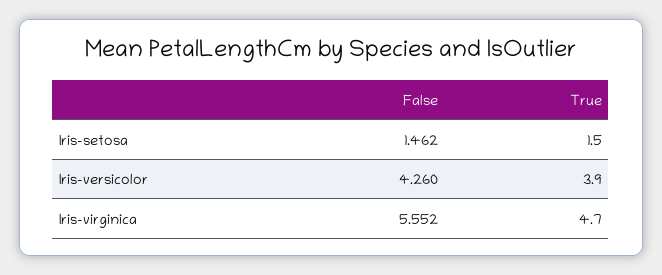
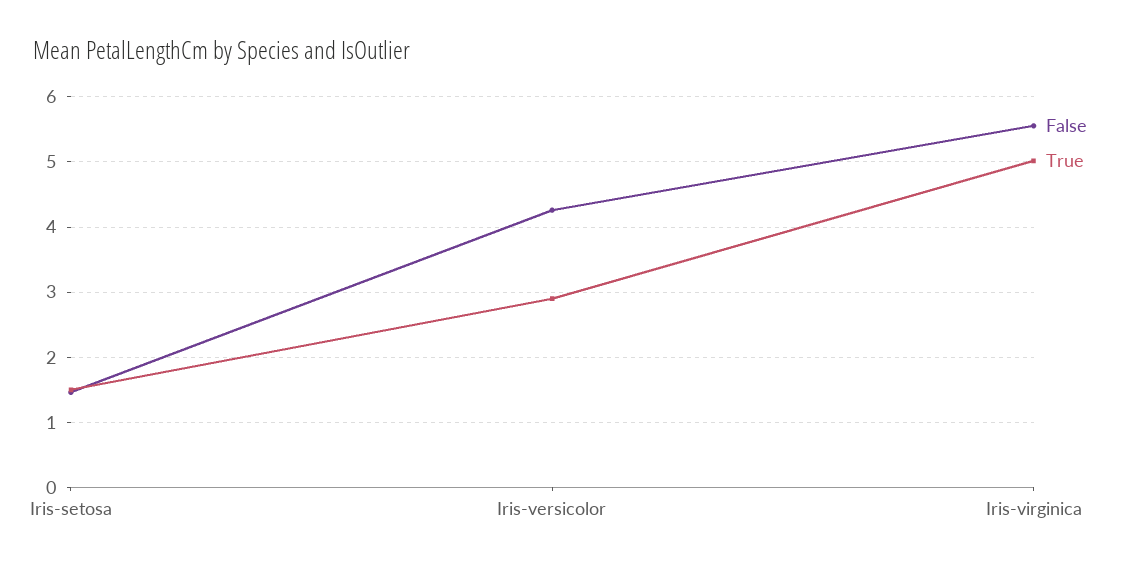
  {
    "False": {
      "Iris-setosa": 1.462,
      "Iris-versicolor": 4.26,
      "Iris-virginica": 5.552
    },
    "True": {
      "Iris-setosa": 1.5,
-     "Iris-versicolor": 3.9,
+     "Iris-versicolor": 2.9,
-     "Iris-virginica": 4.7
+     "Iris-virginica": 5
    }
  }

